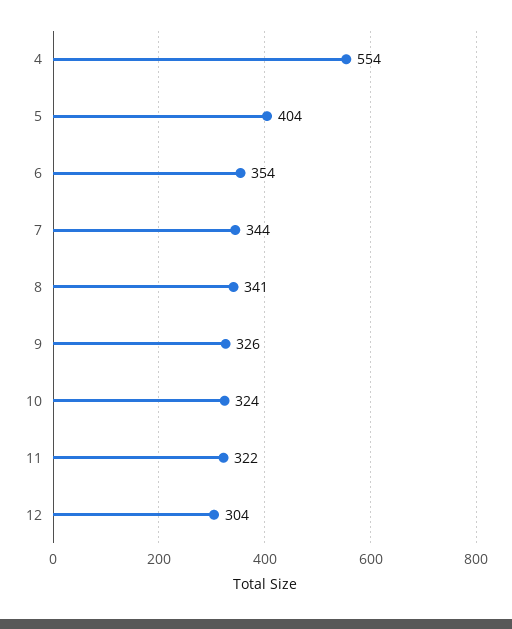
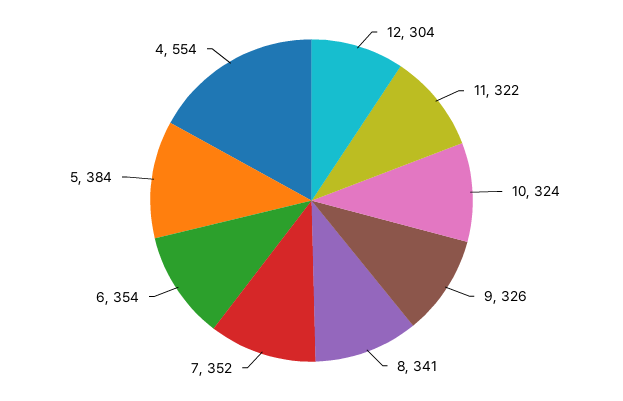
  {
    "4": 554,
-   "5": 404,
+   "5": 384,
    "6": 354,
-   "7": 344,
+   "7": 352,
    "8": 341,
    "9": 326,
    "10": 324,
    "11": 322,
    "12": 304
  }

